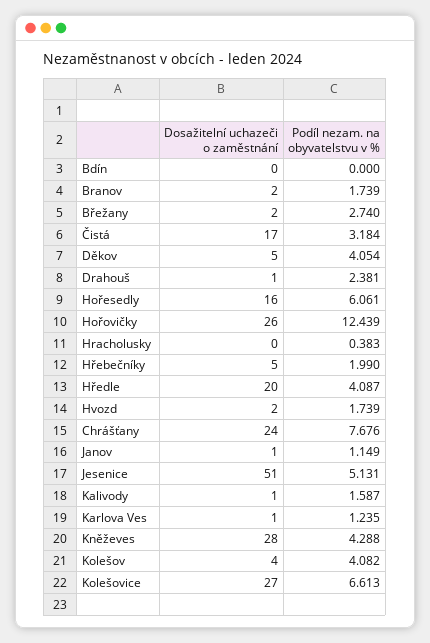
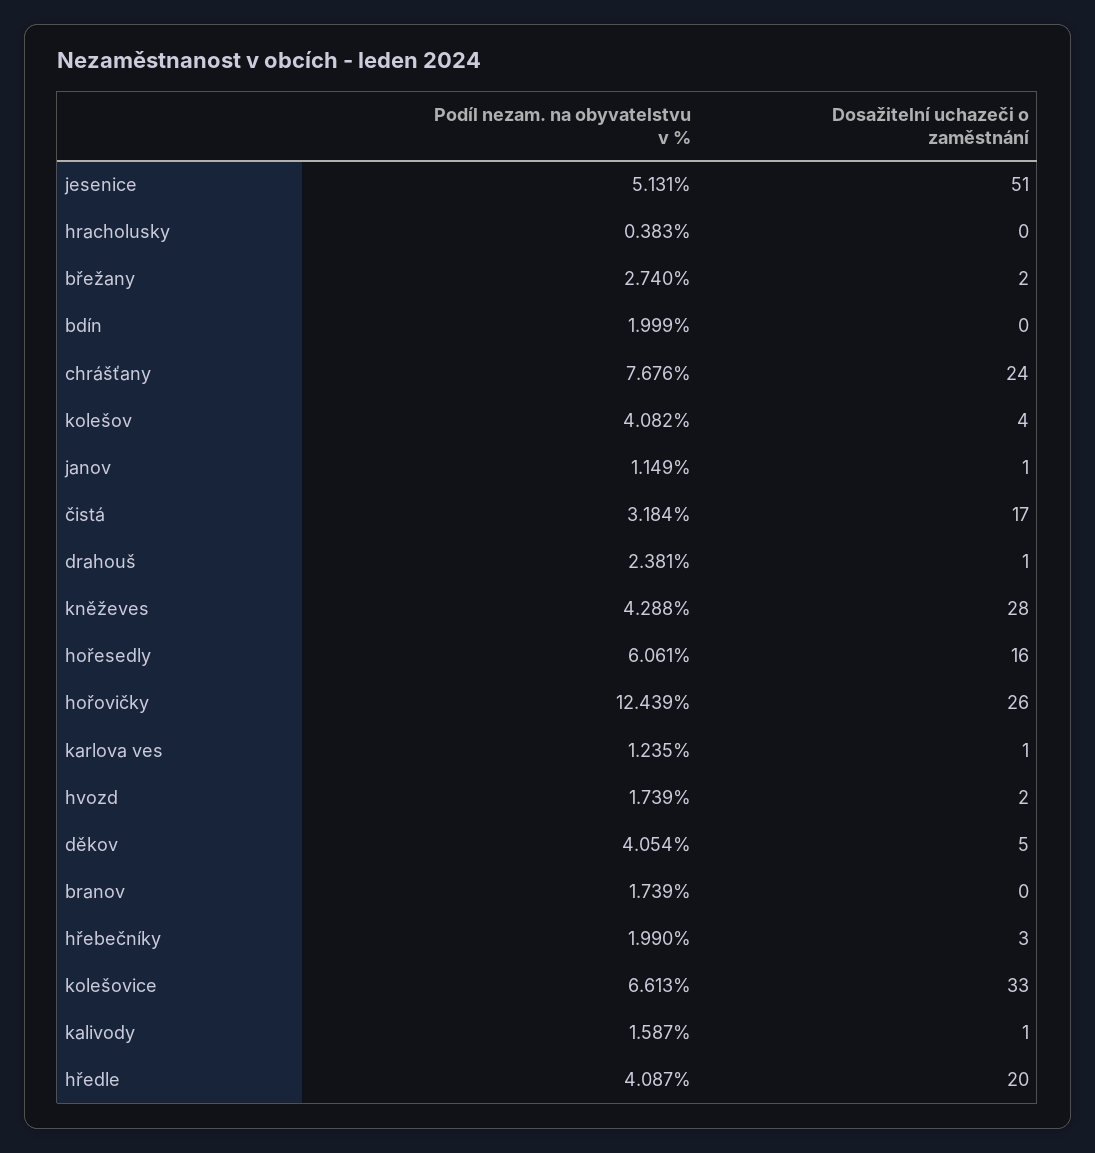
  {
    "Dosažitelní uchazeči o zaměstnání": {
      "Bdín": 0,
-     "Branov": 2,
+     "Branov": 0,
      "Břežany": 2,
      "Čistá": 17,
      "Děkov": 5,
      "Drahouš": 1,
      "Hořesedly": 16,
      "Hořovičky": 26,
      "Hracholusky": 0,
-     "Hřebečníky": 5,
+     "Hřebečníky": 3,
      "Hředle": 20,
      "Hvozd": 2,
      "Chrášťany": 24,
      "Janov": 1,
      "Jesenice": 51,
      "Kalivody": 1,
      "Karlova Ves": 1,
      "Kněževes": 28,
      "Kolešov": 4,
-     "Kolešovice": 27
+     "Kolešovice": 33
    },
    "Podíl nezam. na obyvatelstvu v %": {
-     "Bdín": 0,
+     "Bdín": 1.999,
      "Branov": 1.739,
      "Břežany": 2.74,
      "Čistá": 3.184,
      "Děkov": 4.054,
      "Drahouš": 2.381,
      "Hořesedly": 6.061,
      "Hořovičky": 12.439,
      "Hracholusky": 0.383,
      "Hřebečníky": 1.99,
      "Hředle": 4.087,
      "Hvozd": 1.739,
      "Chrášťany": 7.676,
      "Janov": 1.149,
      "Jesenice": 5.131,
      "Kalivody": 1.587,
      "Karlova Ves": 1.235,
      "Kněževes": 4.288,
      "Kolešov": 4.082,
      "Kolešovice": 6.613
    }
  }

